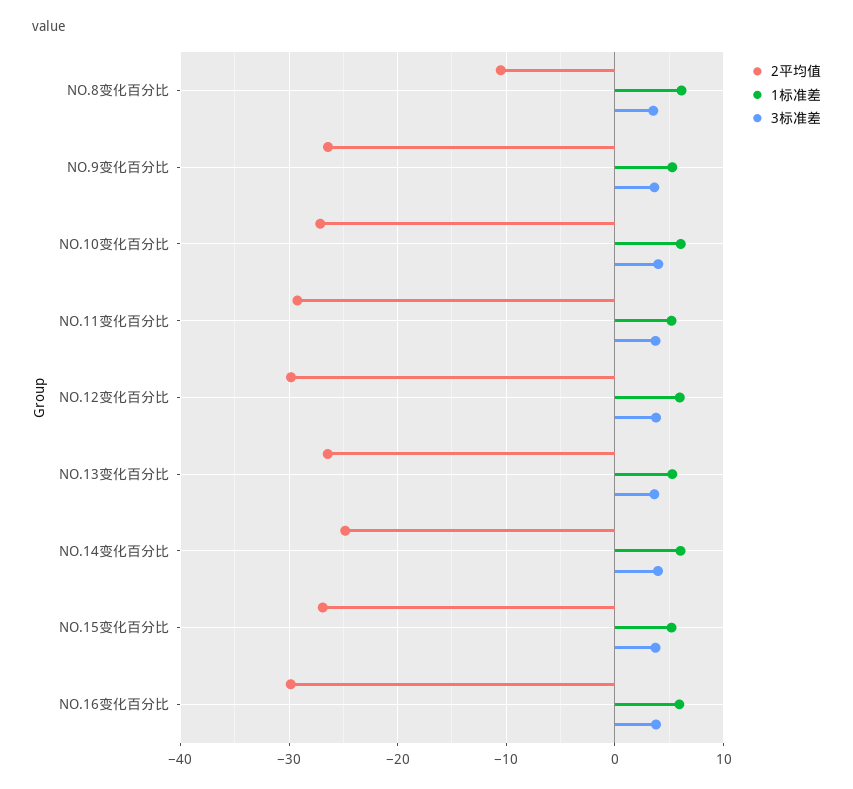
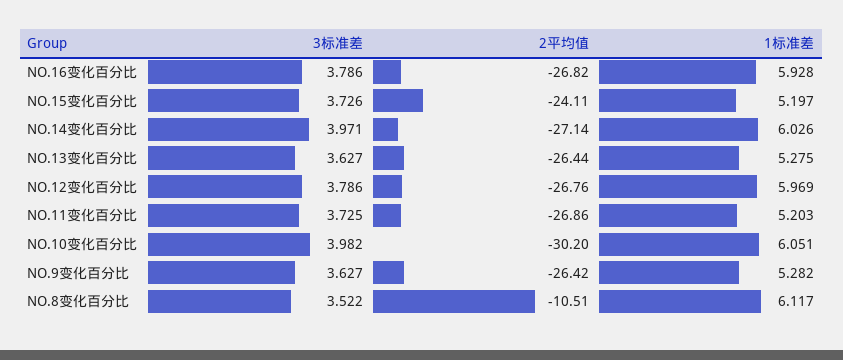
  {
    "2平均值": {
      "NO.8变化百分比": -10.51,
      "NO.9变化百分比": -26.42,
-     "NO.10变化百分比": -27,
+     "NO.10变化百分比": -30.2,
-     "NO.11变化百分比": -29,
+     "NO.11变化百分比": -26.86,
-     "NO.12变化百分比": -30,
+     "NO.12变化百分比": -26.76,
      "NO.13变化百分比": -26.44,
-     "NO.14变化百分比": -25,
+     "NO.14变化百分比": -27.14,
-     "NO.15变化百分比": -27,
+     "NO.15变化百分比": -24.11,
-     "NO.16变化百分比": -30
+     "NO.16变化百分比": -26.82
    },
    "1标准差": {
      "NO.8变化百分比": 6.117,
      "NO.9变化百分比": 5.282,
      "NO.10变化百分比": 6.051,
      "NO.11变化百分比": 5.203,
      "NO.12变化百分比": 5.969,
      "NO.13变化百分比": 5.275,
      "NO.14变化百分比": 6.026,
      "NO.15变化百分比": 5.197,
      "NO.16变化百分比": 5.928
    },
    "3标准差": {
      "NO.8变化百分比": 3.522,
      "NO.9变化百分比": 3.627,
      "NO.10变化百分比": 3.982,
      "NO.11变化百分比": 3.725,
      "NO.12变化百分比": 3.786,
      "NO.13变化百分比": 3.627,
      "NO.14变化百分比": 3.971,
      "NO.15变化百分比": 3.726,
      "NO.16变化百分比": 3.786
    }
  }

